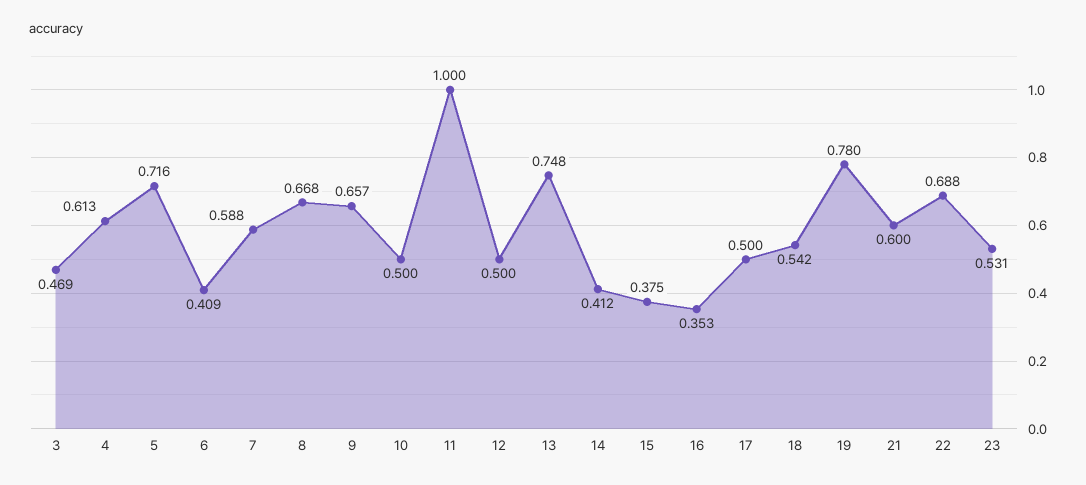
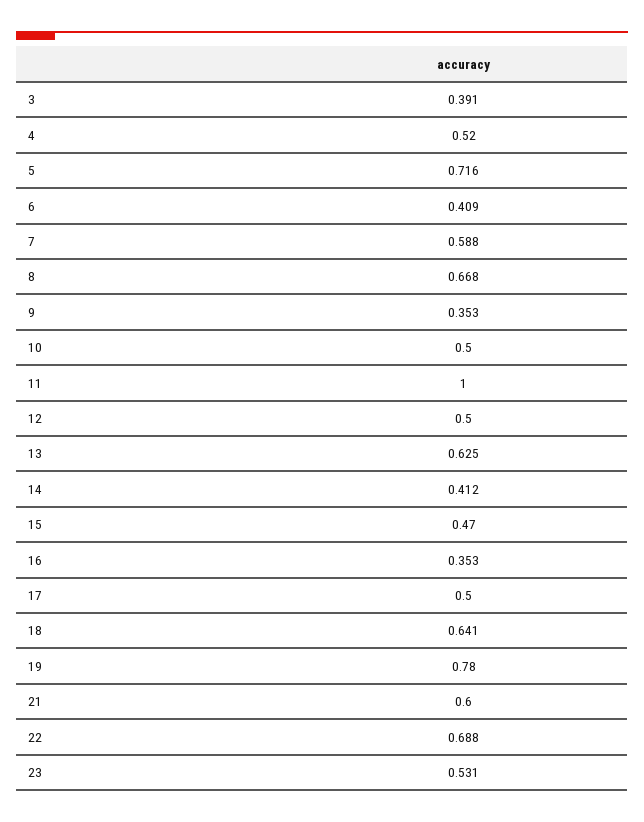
  {
-   "3": 0.469,
+   "3": 0.391,
-   "4": 0.613,
+   "4": 0.52,
    "5": 0.716,
    "6": 0.409,
    "7": 0.588,
    "8": 0.668,
-   "9": 0.657,
+   "9": 0.353,
    "10": 0.5,
    "11": 1,
    "12": 0.5,
-   "13": 0.748,
+   "13": 0.625,
    "14": 0.412,
-   "15": 0.375,
+   "15": 0.47,
    "16": 0.353,
    "17": 0.5,
-   "18": 0.542,
+   "18": 0.641,
    "19": 0.78,
    "21": 0.6,
    "22": 0.688,
    "23": 0.531
  }

